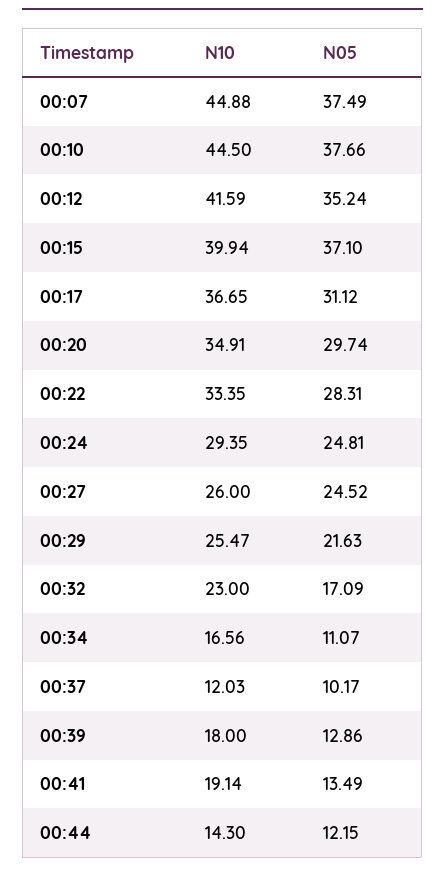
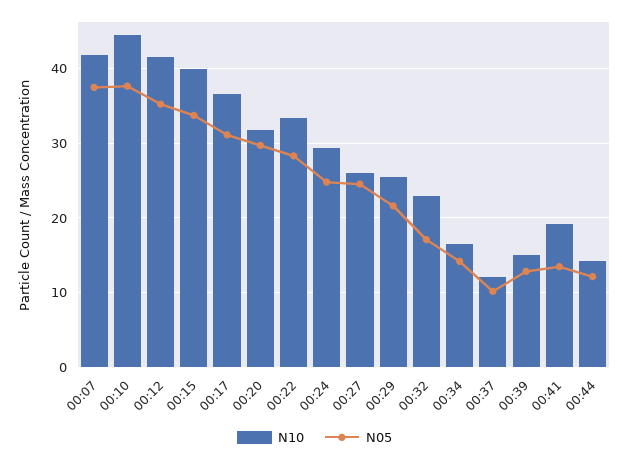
  {
    "N10": {
-     "00:07": 44.88,
+     "00:07": 42,
      "00:10": 44.5,
      "00:12": 41.59,
      "00:15": 39.94,
      "00:17": 36.65,
-     "00:20": 34.91,
+     "00:20": 32,
      "00:22": 33.35,
      "00:24": 29.35,
      "00:27": 26,
      "00:29": 25.47,
      "00:32": 23,
      "00:34": 16.56,
      "00:37": 12.03,
-     "00:39": 18,
+     "00:39": 15,
      "00:41": 19.14,
      "00:44": 14.3
    },
    "N05": {
      "00:07": 37.49,
      "00:10": 37.66,
      "00:12": 35.24,
-     "00:15": 37.1,
+     "00:15": 34,
      "00:17": 31.12,
      "00:20": 29.74,
      "00:22": 28.31,
      "00:24": 24.81,
      "00:27": 24.52,
      "00:29": 21.63,
      "00:32": 17.09,
-     "00:34": 11.07,
+     "00:34": 14,
      "00:37": 10.17,
      "00:39": 12.86,
      "00:41": 13.49,
      "00:44": 12.15
    }
  }

